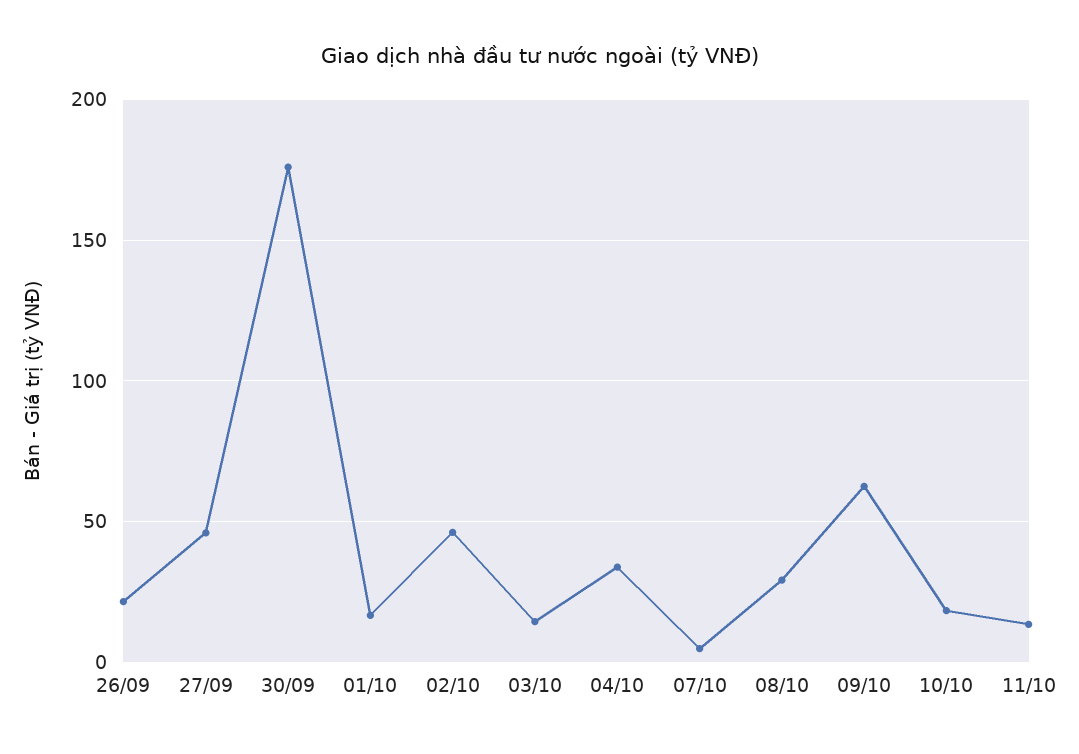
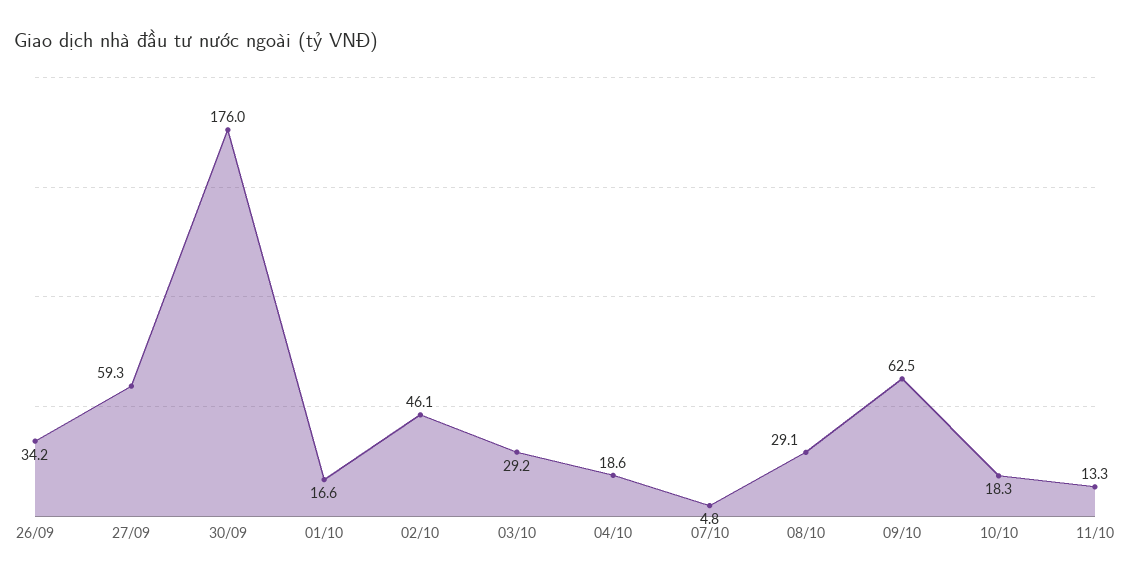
  {
-   "26/09": 20,
+   "26/09": 34.2,
-   "27/09": 45,
+   "27/09": 59.3,
    "30/09": 176,
    "01/10": 16.6,
    "02/10": 46.1,
-   "03/10": 15,
+   "03/10": 29.2,
-   "04/10": 35,
+   "04/10": 18.6,
    "07/10": 4.8,
    "08/10": 29.1,
    "09/10": 62.5,
    "10/10": 18.3,
    "11/10": 13.3
  }

